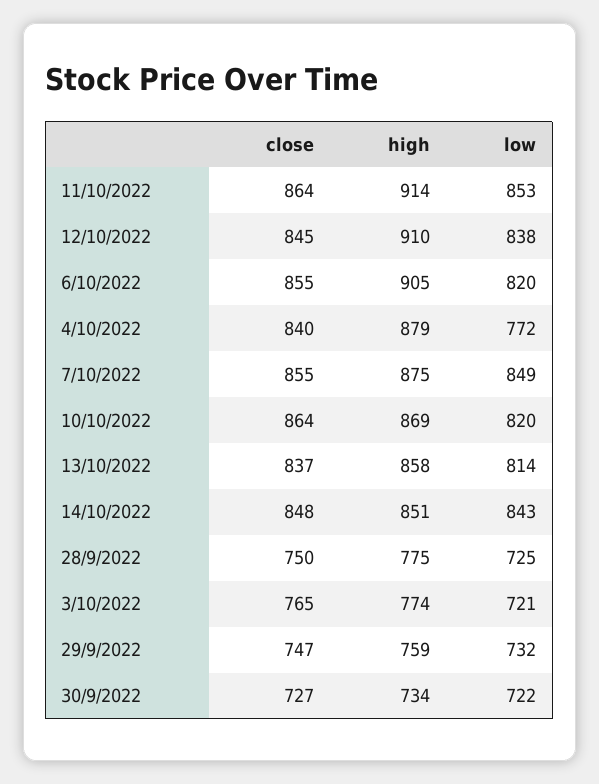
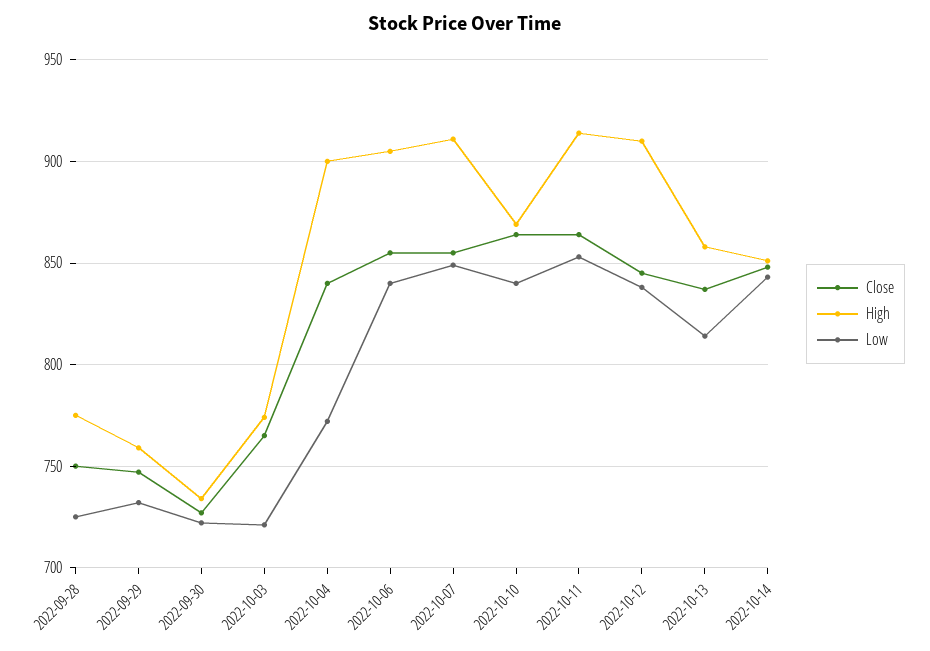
  {
    "close": {
      "11/10/2022": 864,
      "12/10/2022": 845,
      "6/10/2022": 855,
      "4/10/2022": 840,
      "7/10/2022": 855,
      "10/10/2022": 864,
      "13/10/2022": 837,
      "14/10/2022": 848,
      "28/9/2022": 750,
      "3/10/2022": 765,
      "29/9/2022": 747,
      "30/9/2022": 727
    },
    "high": {
      "11/10/2022": 914,
      "12/10/2022": 910,
      "6/10/2022": 905,
-     "4/10/2022": 879,
+     "4/10/2022": 900,
-     "7/10/2022": 875,
+     "7/10/2022": 910,
      "10/10/2022": 869,
      "13/10/2022": 858,
      "14/10/2022": 851,
      "28/9/2022": 775,
      "3/10/2022": 774,
      "29/9/2022": 759,
      "30/9/2022": 734
    },
    "low": {
      "11/10/2022": 853,
      "12/10/2022": 838,
-     "6/10/2022": 820,
+     "6/10/2022": 840,
      "4/10/2022": 772,
      "7/10/2022": 849,
-     "10/10/2022": 820,
+     "10/10/2022": 840,
      "13/10/2022": 814,
      "14/10/2022": 843,
      "28/9/2022": 725,
      "3/10/2022": 721,
      "29/9/2022": 732,
      "30/9/2022": 722
    }
  }

